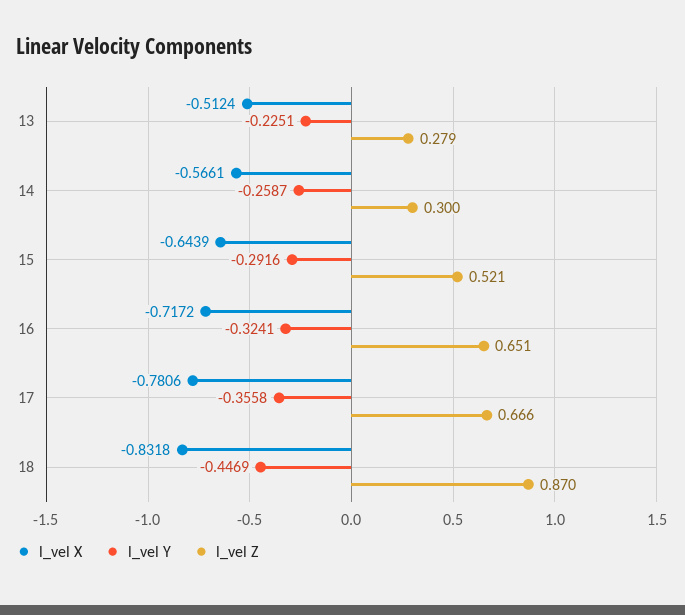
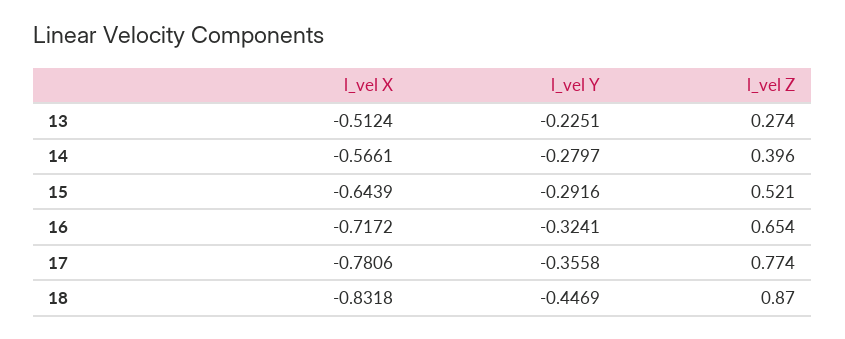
  {
    "l_vel X": {
      "13": -0.5124,
      "14": -0.5661,
      "15": -0.6439,
      "16": -0.7172,
      "17": -0.7806,
      "18": -0.8318
    },
    "l_vel Y": {
      "13": -0.2251,
-     "14": -0.2587,
+     "14": -0.2797,
      "15": -0.2916,
      "16": -0.3241,
      "17": -0.3558,
      "18": -0.4469
    },
    "l_vel Z": {
-     "13": 0.279,
+     "13": 0.274,
-     "14": 0.3,
+     "14": 0.396,
      "15": 0.521,
-     "16": 0.651,
+     "16": 0.654,
-     "17": 0.666,
+     "17": 0.774,
      "18": 0.87
    }
  }

